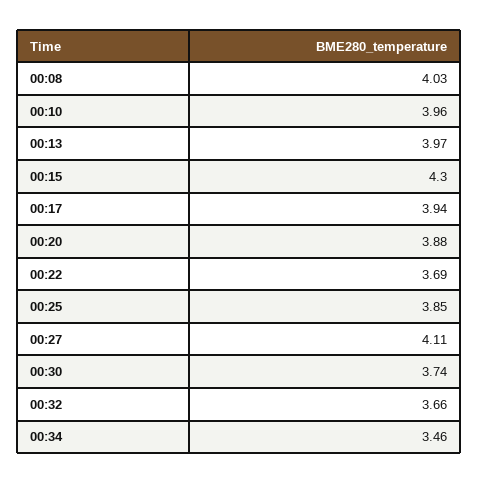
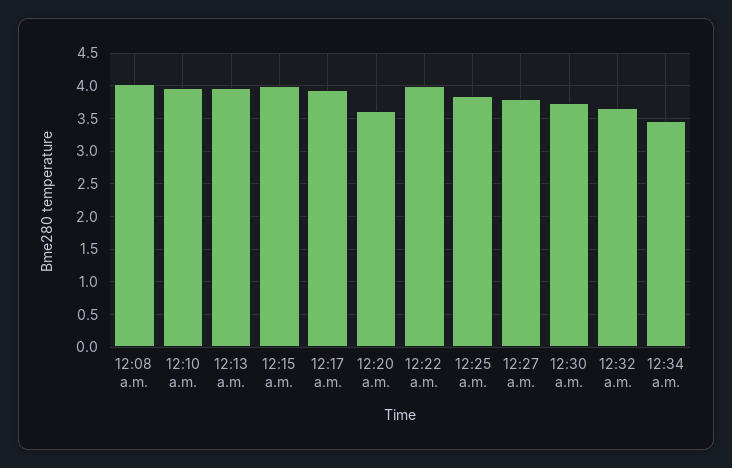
  {
    "00:08": 4.03,
    "00:10": 3.96,
    "00:13": 3.97,
-   "00:15": 4.3,
+   "00:15": 4,
    "00:17": 3.94,
-   "00:20": 3.88,
+   "00:20": 3.6,
-   "00:22": 3.69,
+   "00:22": 4,
    "00:25": 3.85,
-   "00:27": 4.11,
+   "00:27": 3.8,
    "00:30": 3.74,
    "00:32": 3.66,
    "00:34": 3.46
  }

